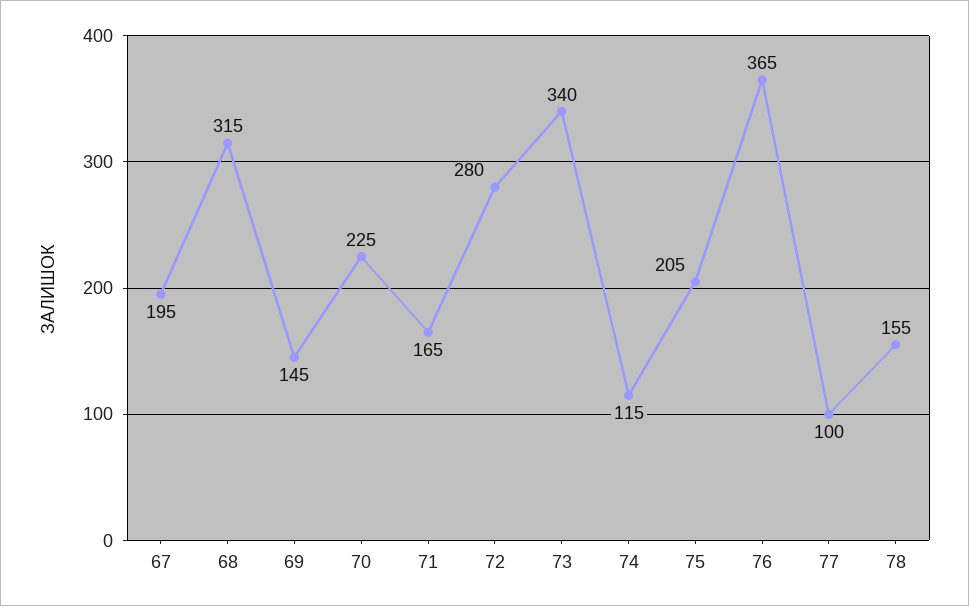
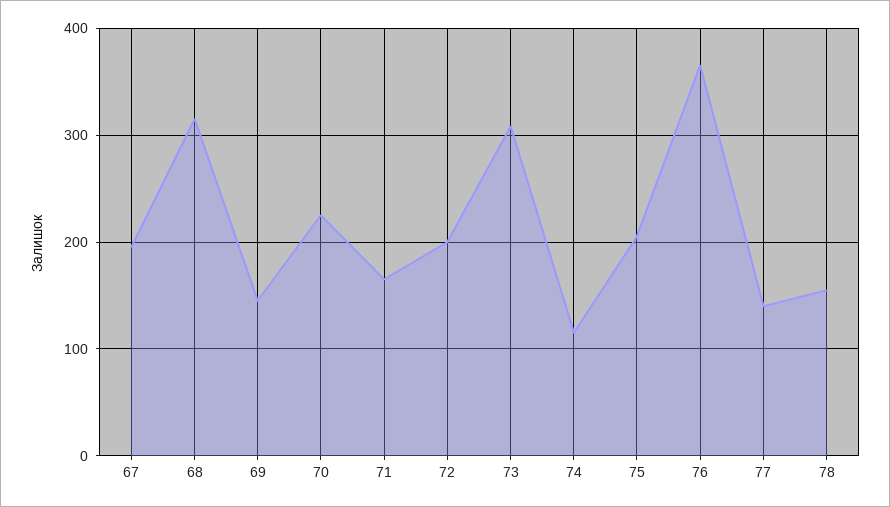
  {
    "67": 195,
    "68": 315,
    "69": 145,
    "70": 225,
    "71": 165,
-   "72": 280,
+   "72": 200,
-   "73": 340,
+   "73": 310,
    "74": 115,
    "75": 205,
    "76": 365,
-   "77": 100,
+   "77": 140,
    "78": 155
  }

